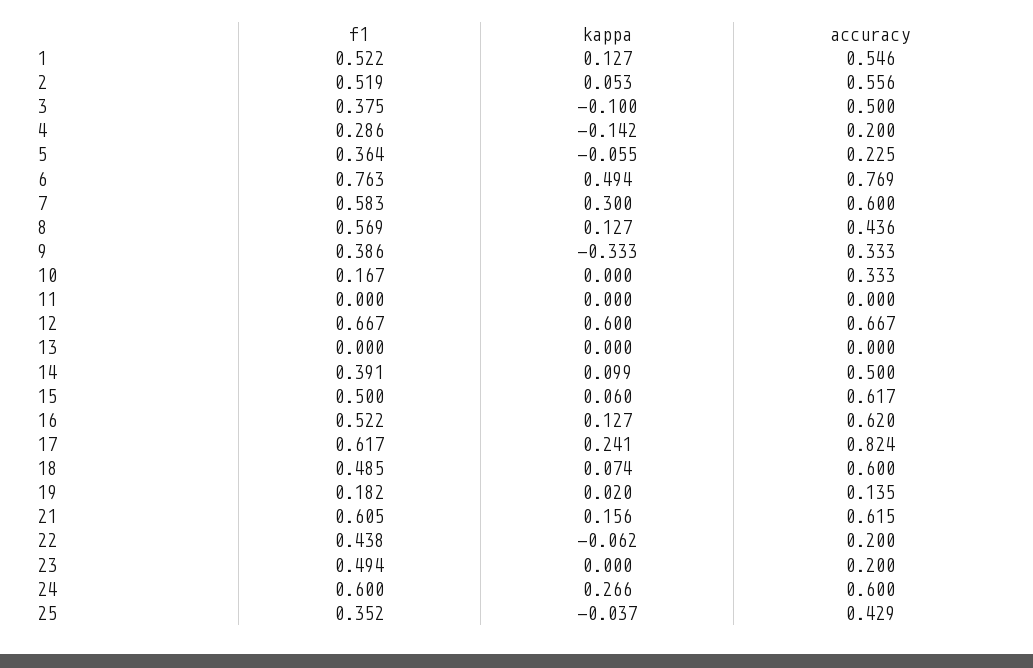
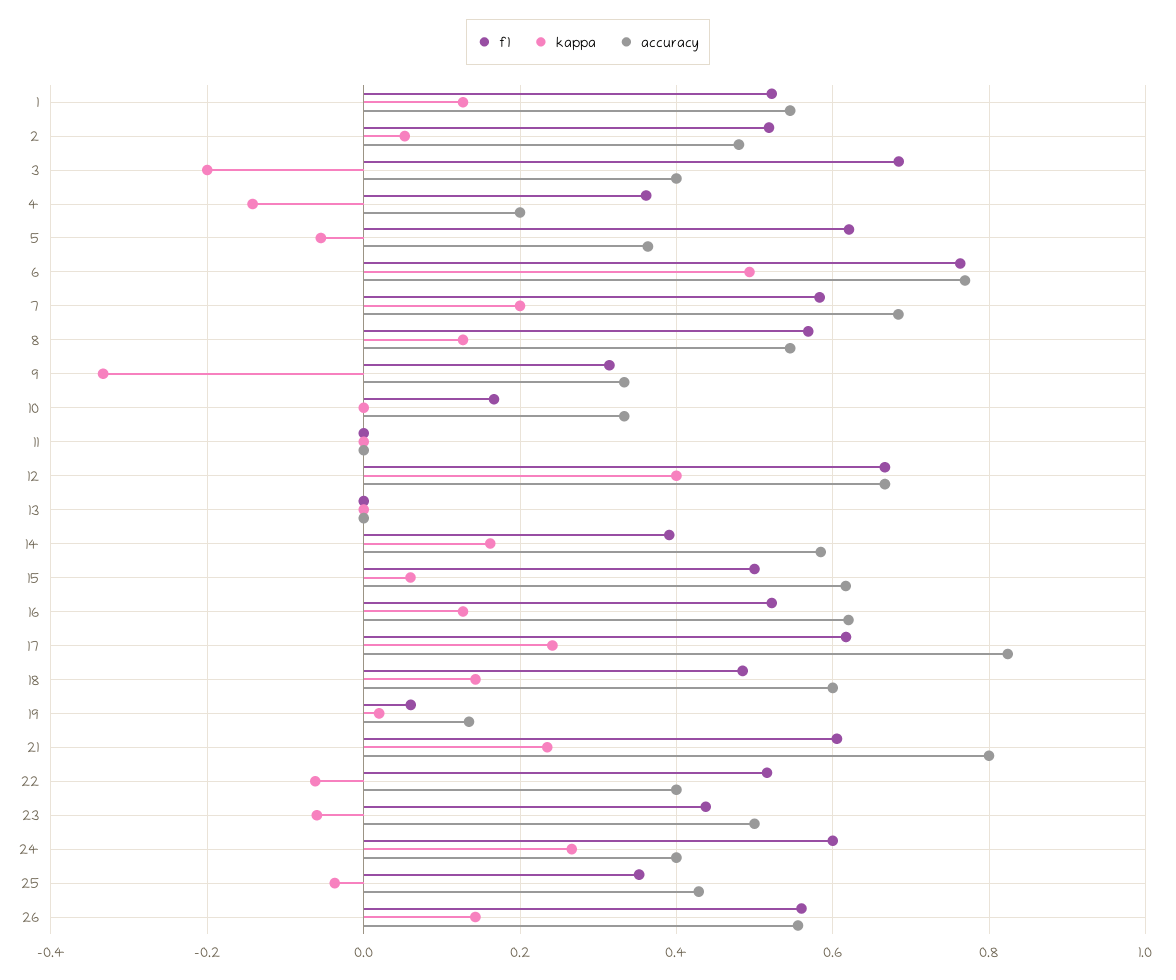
  {
    "f1": {
      "1": 0.522,
      "2": 0.519,
-     "3": 0.375,
+     "3": 0.68,
-     "4": 0.286,
+     "4": 0.36,
-     "5": 0.364,
+     "5": 0.62,
      "6": 0.763,
      "7": 0.583,
      "8": 0.569,
-     "9": 0.386,
+     "9": 0.32,
      "10": 0.167,
      "11": 0,
      "12": 0.667,
      "13": 0,
      "14": 0.391,
      "15": 0.5,
      "16": 0.522,
      "17": 0.617,
      "18": 0.485,
-     "19": 0.182,
+     "19": 0.06,
      "21": 0.605,
-     "22": 0.438,
+     "22": 0.52,
-     "23": 0.494,
+     "23": 0.44,
      "24": 0.6,
-     "25": 0.352
+     "25": 0.352,
+     "26": 0.56
    },
    "kappa": {
      "1": 0.127,
      "2": 0.053,
-     "3": -0.1,
+     "3": -0.2,
      "4": -0.142,
      "5": -0.055,
      "6": 0.494,
-     "7": 0.3,
+     "7": 0.2,
      "8": 0.127,
      "9": -0.333,
      "10": 0,
      "11": 0,
-     "12": 0.6,
+     "12": 0.4,
      "13": 0,
-     "14": 0.099,
+     "14": 0.16,
      "15": 0.06,
      "16": 0.127,
      "17": 0.241,
-     "18": 0.074,
+     "18": 0.14,
      "19": 0.02,
-     "21": 0.156,
+     "21": 0.24,
      "22": -0.062,
-     "23": 0,
+     "23": -0.06,
      "24": 0.266,
-     "25": -0.037
+     "25": -0.037,
+     "26": 0.14
    },
    "accuracy": {
      "1": 0.546,
-     "2": 0.556,
+     "2": 0.48,
-     "3": 0.5,
+     "3": 0.4,
      "4": 0.2,
-     "5": 0.225,
+     "5": 0.36,
      "6": 0.769,
-     "7": 0.6,
+     "7": 0.68,
-     "8": 0.436,
+     "8": 0.54,
      "9": 0.333,
      "10": 0.333,
      "11": 0,
      "12": 0.667,
      "13": 0,
-     "14": 0.5,
+     "14": 0.58,
      "15": 0.617,
      "16": 0.62,
      "17": 0.824,
      "18": 0.6,
      "19": 0.135,
-     "21": 0.615,
+     "21": 0.8,
-     "22": 0.2,
+     "22": 0.4,
-     "23": 0.2,
+     "23": 0.5,
-     "24": 0.6,
+     "24": 0.4,
-     "25": 0.429
+     "25": 0.429,
+     "26": 0.56
    }
  }

